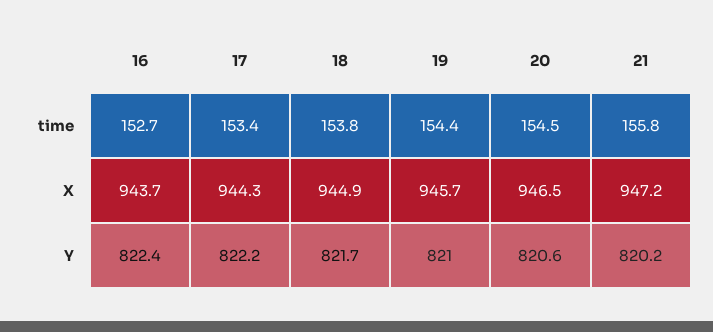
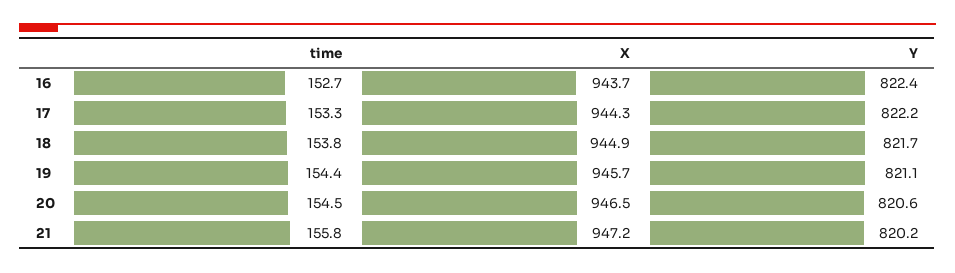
  {
    "16": {
      "time": 152.7,
      "X": 943.7,
      "Y": 822.4
    },
    "17": {
-     "time": 153.4,
+     "time": 153.3,
      "X": 944.3,
      "Y": 822.2
    },
    "18": {
      "time": 153.8,
      "X": 944.9,
      "Y": 821.7
    },
    "19": {
      "time": 154.4,
      "X": 945.7,
-     "Y": 821
+     "Y": 821.1
    },
    "20": {
      "time": 154.5,
      "X": 946.5,
      "Y": 820.6
    },
    "21": {
      "time": 155.8,
      "X": 947.2,
      "Y": 820.2
    }
  }

